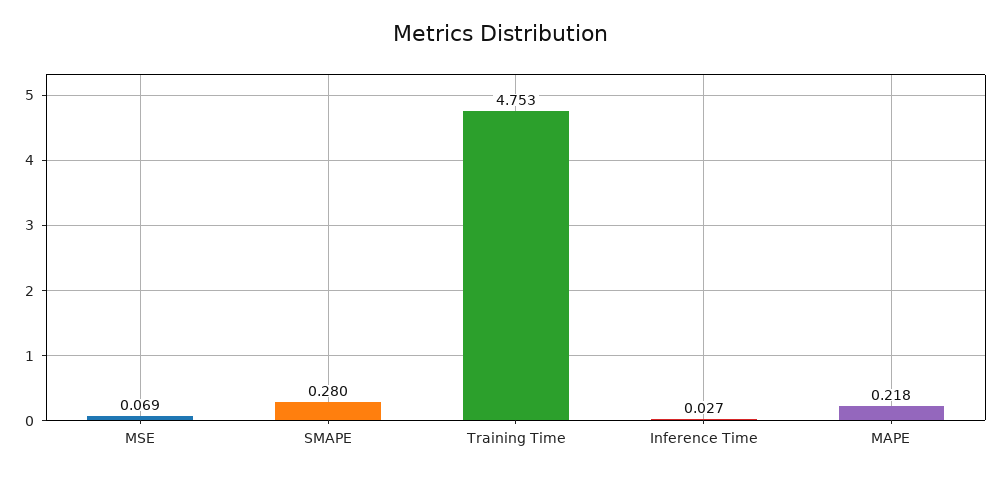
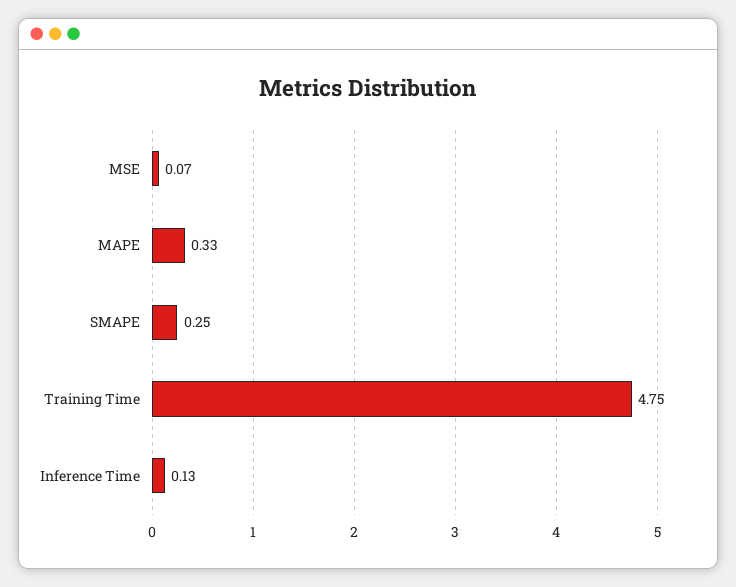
  {
    "MSE": 0.069,
-   "SMAPE": 0.28,
+   "SMAPE": 0.25,
    "Training Time": 4.753,
-   "Inference Time": 0.027,
+   "Inference Time": 0.13,
-   "MAPE": 0.218
+   "MAPE": 0.33
  }

